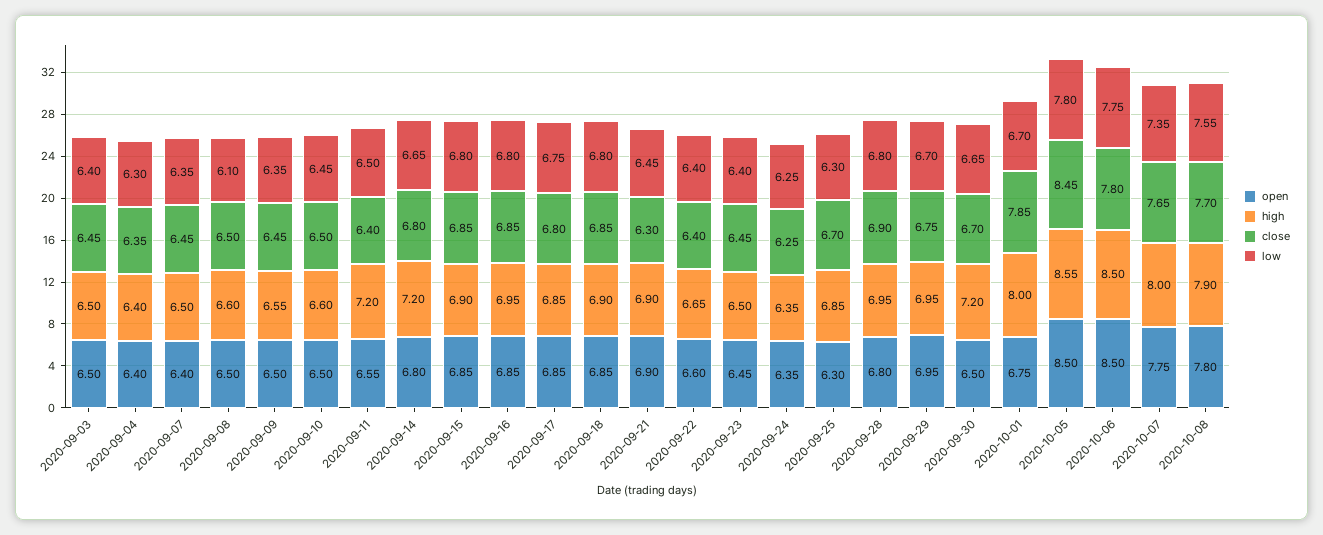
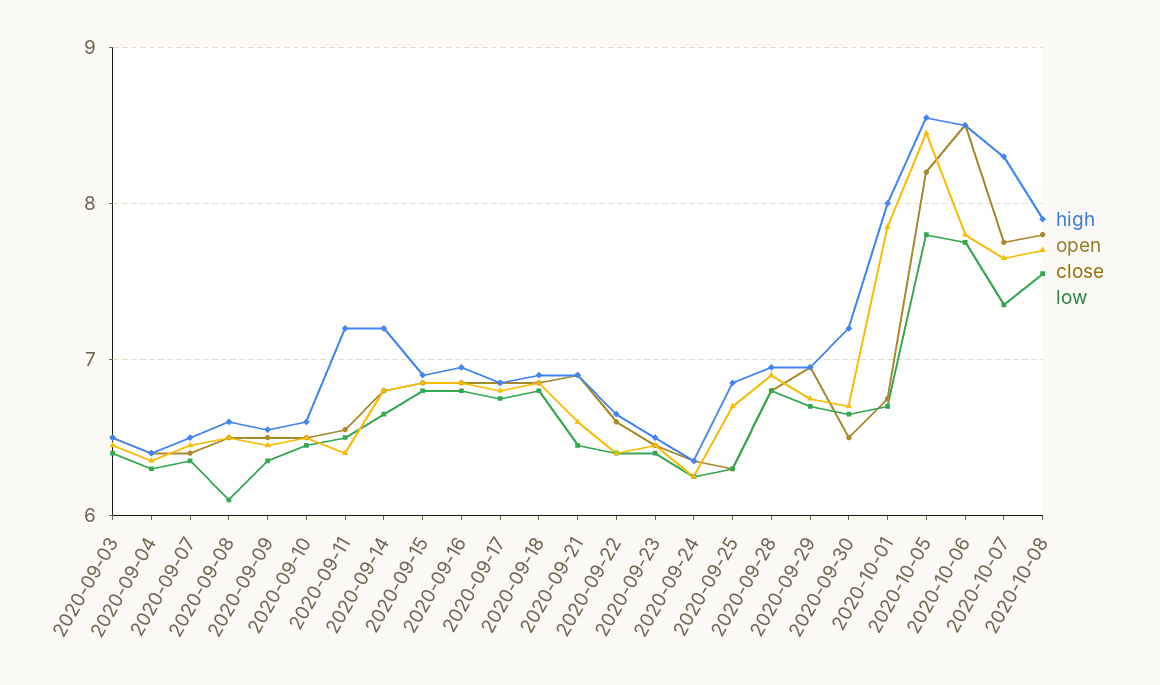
  {
    "open": {
      "2020-09-03": 6.5,
      "2020-09-04": 6.4,
      "2020-09-07": 6.4,
      "2020-09-08": 6.5,
      "2020-09-09": 6.5,
      "2020-09-10": 6.5,
      "2020-09-11": 6.55,
      "2020-09-14": 6.8,
      "2020-09-15": 6.85,
      "2020-09-16": 6.85,
      "2020-09-17": 6.85,
      "2020-09-18": 6.85,
      "2020-09-21": 6.9,
      "2020-09-22": 6.6,
      "2020-09-23": 6.45,
      "2020-09-24": 6.35,
      "2020-09-25": 6.3,
      "2020-09-28": 6.8,
      "2020-09-29": 6.95,
      "2020-09-30": 6.5,
      "2020-10-01": 6.75,
-     "2020-10-05": 8.5,
+     "2020-10-05": 8.2,
      "2020-10-06": 8.5,
      "2020-10-07": 7.75,
      "2020-10-08": 7.8
    },
    "high": {
      "2020-09-03": 6.5,
      "2020-09-04": 6.4,
      "2020-09-07": 6.5,
      "2020-09-08": 6.6,
      "2020-09-09": 6.55,
      "2020-09-10": 6.6,
      "2020-09-11": 7.2,
      "2020-09-14": 7.2,
      "2020-09-15": 6.9,
      "2020-09-16": 6.95,
      "2020-09-17": 6.85,
      "2020-09-18": 6.9,
      "2020-09-21": 6.9,
      "2020-09-22": 6.65,
      "2020-09-23": 6.5,
      "2020-09-24": 6.35,
      "2020-09-25": 6.85,
      "2020-09-28": 6.95,
      "2020-09-29": 6.95,
      "2020-09-30": 7.2,
      "2020-10-01": 8,
      "2020-10-05": 8.55,
      "2020-10-06": 8.5,
-     "2020-10-07": 8,
+     "2020-10-07": 8.3,
      "2020-10-08": 7.9
    },
    "close": {
      "2020-09-03": 6.45,
      "2020-09-04": 6.35,
      "2020-09-07": 6.45,
      "2020-09-08": 6.5,
      "2020-09-09": 6.45,
      "2020-09-10": 6.5,
      "2020-09-11": 6.4,
      "2020-09-14": 6.8,
      "2020-09-15": 6.85,
      "2020-09-16": 6.85,
      "2020-09-17": 6.8,
      "2020-09-18": 6.85,
-     "2020-09-21": 6.3,
+     "2020-09-21": 6.6,
      "2020-09-22": 6.4,
      "2020-09-23": 6.45,
      "2020-09-24": 6.25,
      "2020-09-25": 6.7,
      "2020-09-28": 6.9,
      "2020-09-29": 6.75,
      "2020-09-30": 6.7,
      "2020-10-01": 7.85,
      "2020-10-05": 8.45,
      "2020-10-06": 7.8,
      "2020-10-07": 7.65,
      "2020-10-08": 7.7
    },
    "low": {
      "2020-09-03": 6.4,
      "2020-09-04": 6.3,
      "2020-09-07": 6.35,
      "2020-09-08": 6.1,
      "2020-09-09": 6.35,
      "2020-09-10": 6.45,
      "2020-09-11": 6.5,
      "2020-09-14": 6.65,
      "2020-09-15": 6.8,
      "2020-09-16": 6.8,
      "2020-09-17": 6.75,
      "2020-09-18": 6.8,
      "2020-09-21": 6.45,
      "2020-09-22": 6.4,
      "2020-09-23": 6.4,
      "2020-09-24": 6.25,
      "2020-09-25": 6.3,
      "2020-09-28": 6.8,
      "2020-09-29": 6.7,
      "2020-09-30": 6.65,
      "2020-10-01": 6.7,
      "2020-10-05": 7.8,
      "2020-10-06": 7.75,
      "2020-10-07": 7.35,
      "2020-10-08": 7.55
    }
  }

